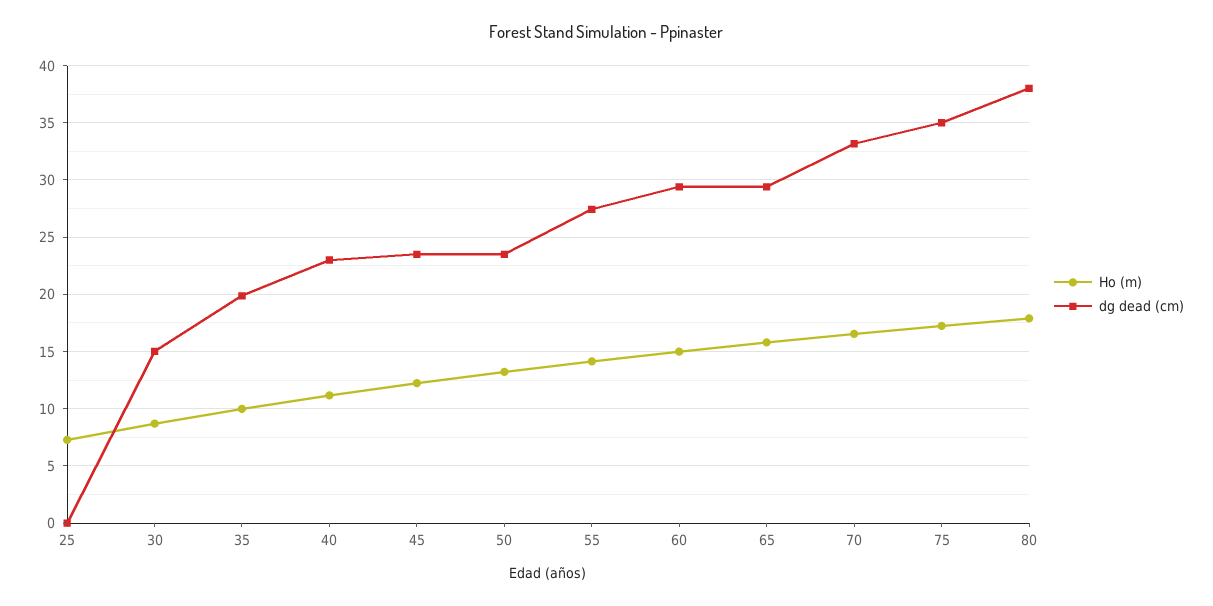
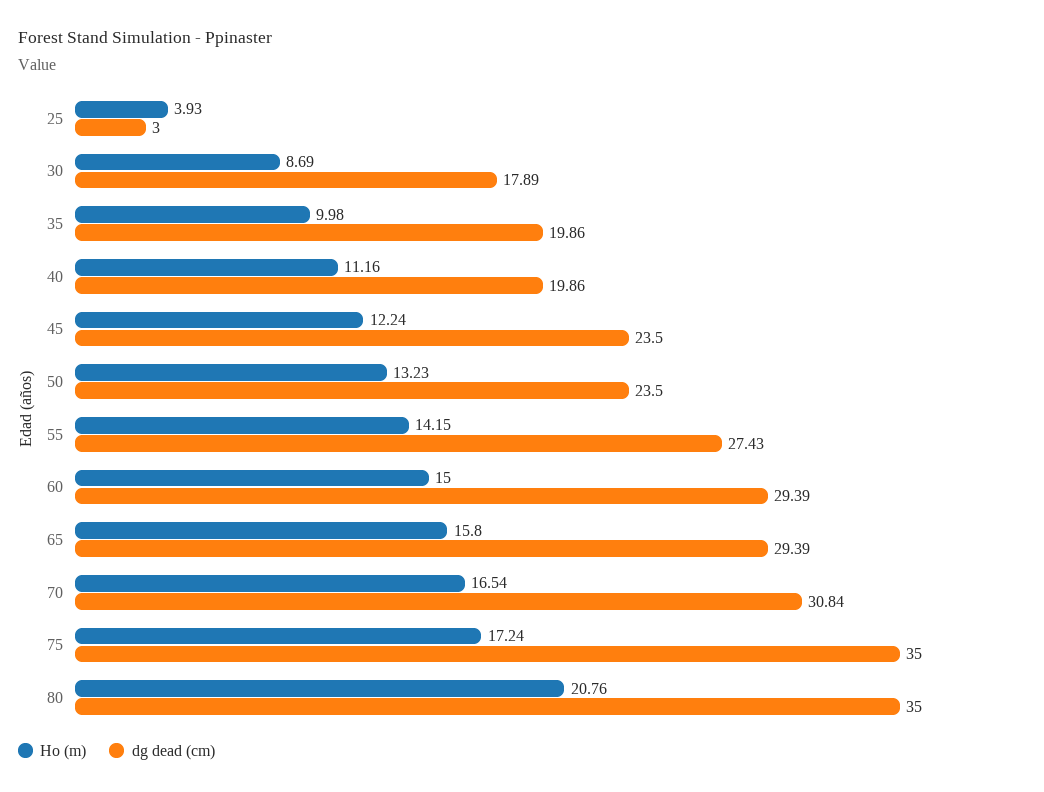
  {
    "Ho (m)": {
-     "25": 7,
+     "25": 3.93,
      "30": 8.69,
      "35": 9.98,
      "40": 11.16,
      "45": 12.24,
      "50": 13.23,
      "55": 14.15,
      "60": 15,
      "65": 15.8,
      "70": 16.54,
      "75": 17.24,
-     "80": 18
+     "80": 20.76
    },
    "dg dead (cm)": {
-     "25": 0,
+     "25": 3,
-     "30": 15,
+     "30": 17.89,
      "35": 19.86,
-     "40": 23,
+     "40": 19.86,
      "45": 23.5,
      "50": 23.5,
      "55": 27.43,
      "60": 29.39,
      "65": 29.39,
-     "70": 33,
+     "70": 30.84,
      "75": 35,
-     "80": 38
+     "80": 35
    }
  }

